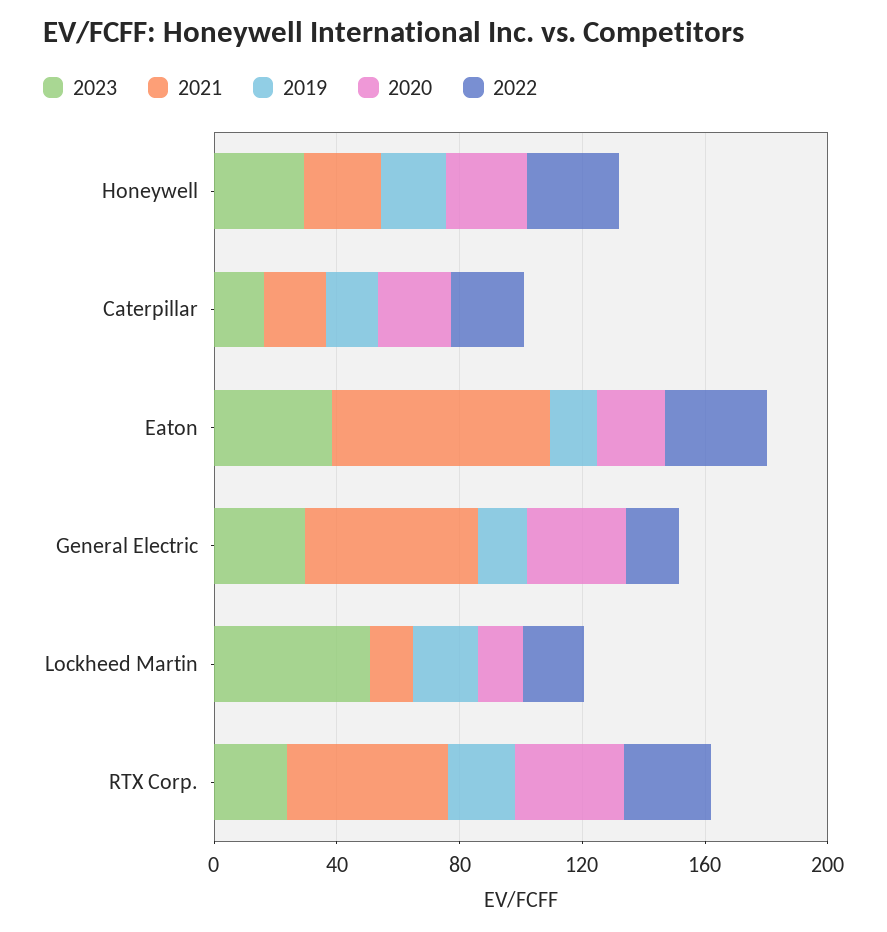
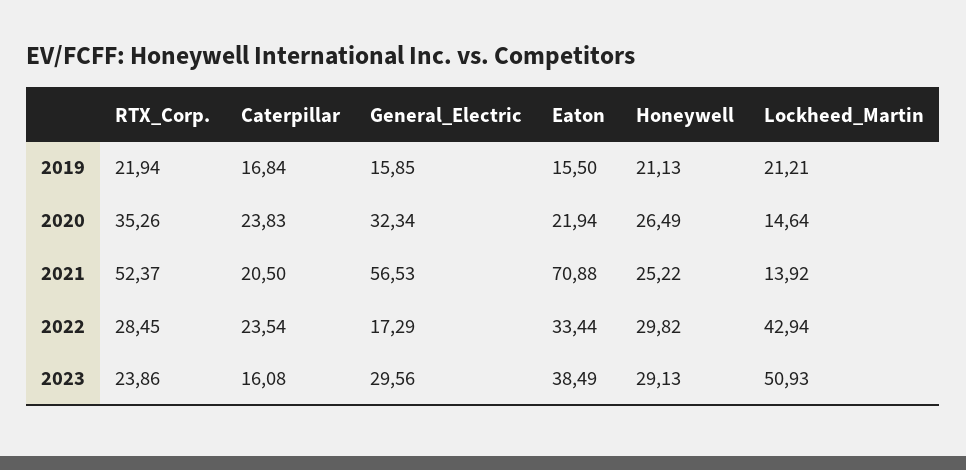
  {
    "2023": {
      "Honeywell": 29.13,
      "Caterpillar": 16.08,
      "Eaton": 38.49,
      "General Electric": 29.56,
      "Lockheed Martin": 50.93,
      "RTX Corp.": 23.86
    },
    "2021": {
      "Honeywell": 25.22,
      "Caterpillar": 20.5,
      "Eaton": 70.88,
      "General Electric": 56.53,
      "Lockheed Martin": 13.92,
      "RTX Corp.": 52.37
    },
    "2019": {
      "Honeywell": 21.13,
      "Caterpillar": 16.84,
      "Eaton": 15.5,
      "General Electric": 15.85,
      "Lockheed Martin": 21.21,
      "RTX Corp.": 21.94
    },
    "2020": {
      "Honeywell": 26.49,
      "Caterpillar": 23.83,
      "Eaton": 21.94,
      "General Electric": 32.34,
      "Lockheed Martin": 14.64,
      "RTX Corp.": 35.26
    },
    "2022": {
      "Honeywell": 29.82,
      "Caterpillar": 23.54,
      "Eaton": 33.44,
      "General Electric": 17.29,
-     "Lockheed Martin": 20,
+     "Lockheed Martin": 42.94,
      "RTX Corp.": 28.45
    }
  }

